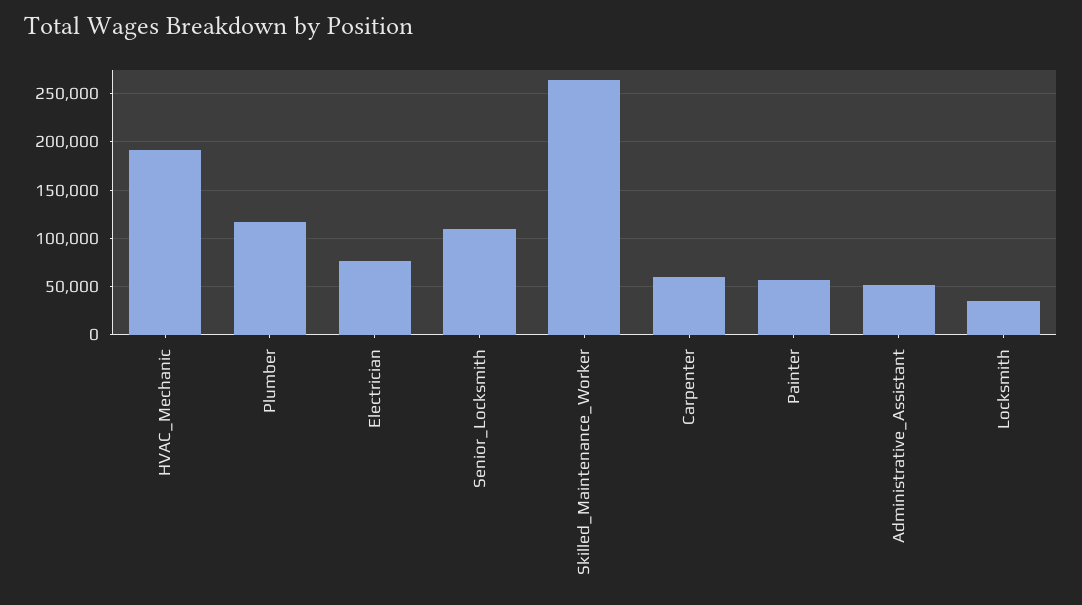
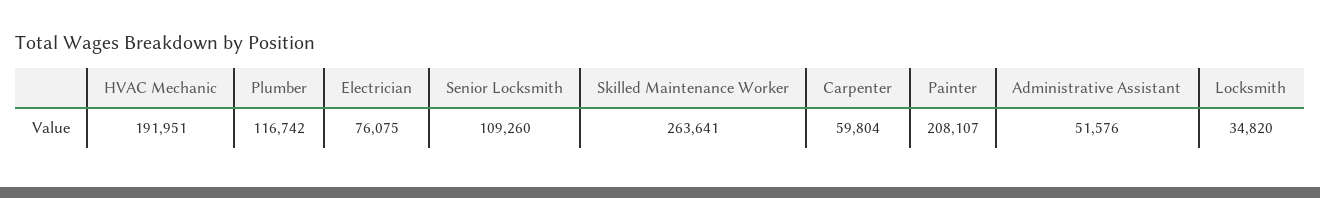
  {
    "HVAC_Mechanic": 191951,
    "Plumber": 116742,
    "Electrician": 76075,
    "Senior_Locksmith": 109260,
    "Skilled_Maintenance_Worker": 263641,
    "Carpenter": 59804,
-   "Painter": 60000,
+   "Painter": 208107,
    "Administrative_Assistant": 51576,
    "Locksmith": 34820
  }

